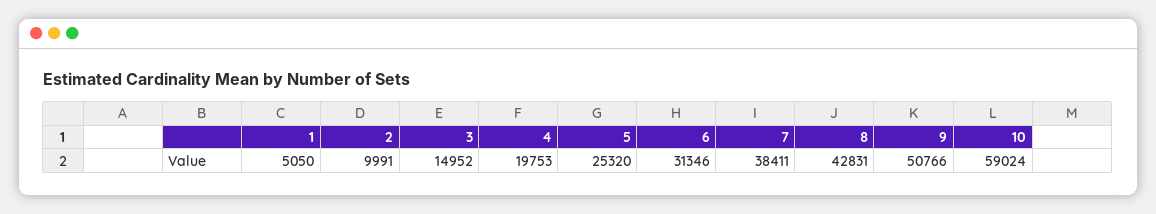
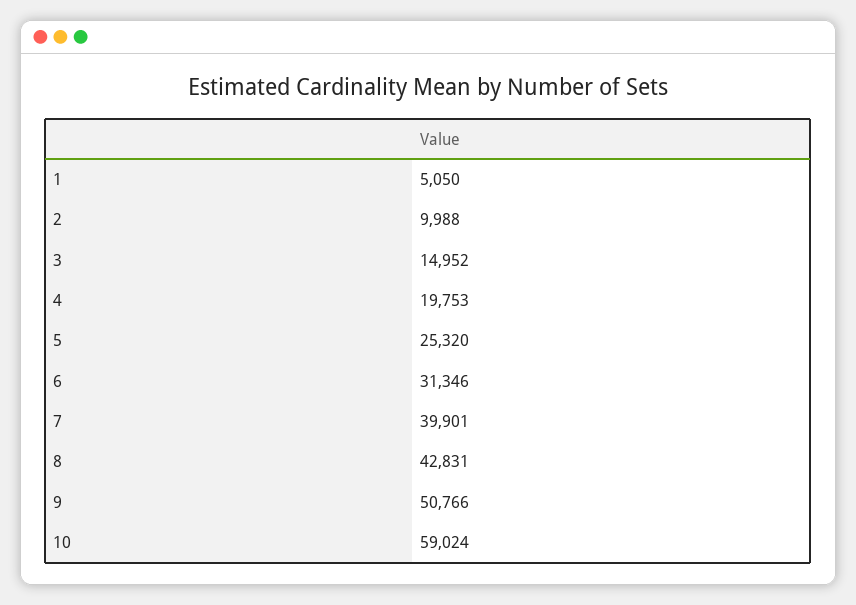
  {
    "1": 5050,
-   "2": 9991,
+   "2": 9988,
    "3": 14952,
    "4": 19753,
    "5": 25320,
    "6": 31346,
-   "7": 38411,
+   "7": 39901,
    "8": 42831,
    "9": 50766,
    "10": 59024
  }

